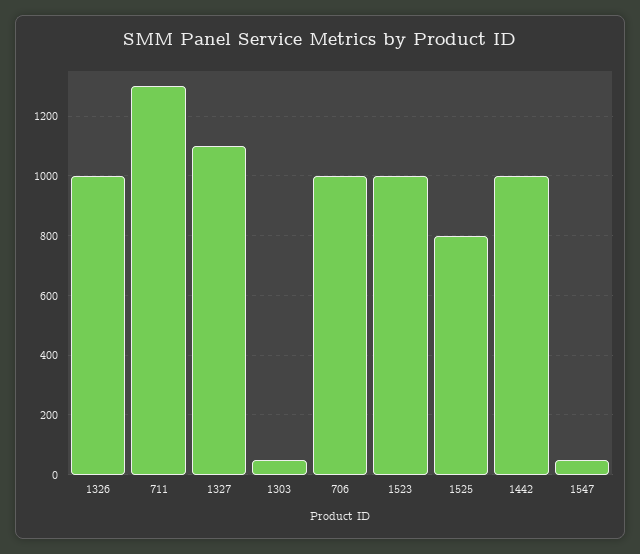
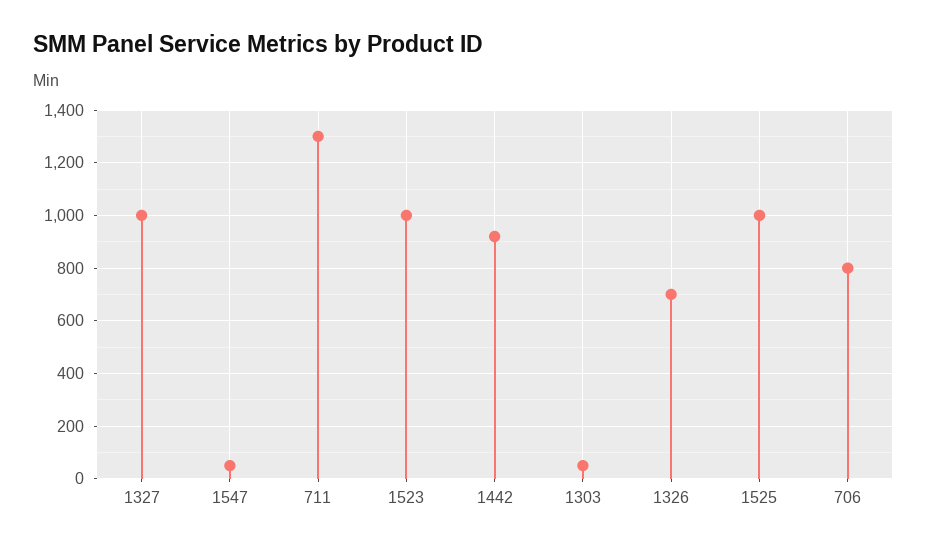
  {
-   "1326": 1000,
+   "1326": 700,
    "711": 1300,
-   "1327": 1100,
+   "1327": 1000,
    "1303": 50,
-   "706": 1000,
+   "706": 800,
    "1523": 1000,
-   "1525": 800,
+   "1525": 1000,
-   "1442": 1000,
+   "1442": 925,
    "1547": 50
  }

